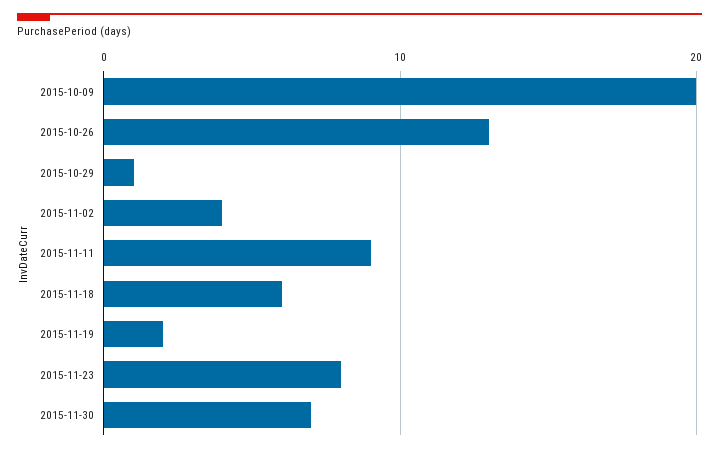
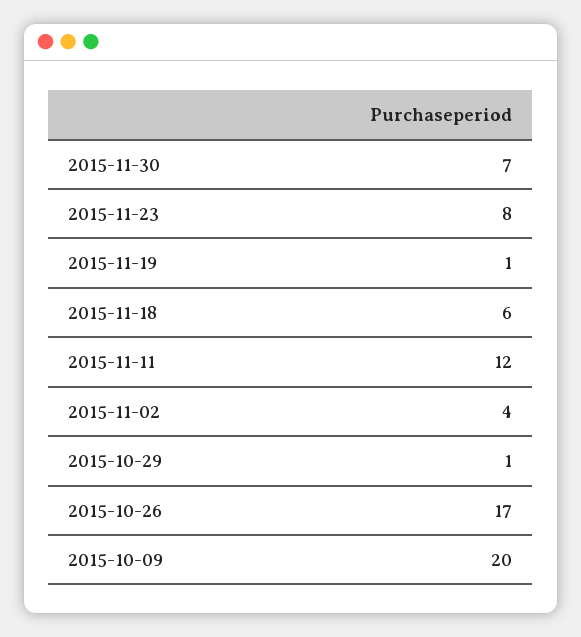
  {
    "2015-10-09": 20,
-   "2015-10-26": 13,
+   "2015-10-26": 17,
    "2015-10-29": 1,
    "2015-11-02": 4,
-   "2015-11-11": 9,
+   "2015-11-11": 12,
    "2015-11-18": 6,
-   "2015-11-19": 2,
+   "2015-11-19": 1,
    "2015-11-23": 8,
    "2015-11-30": 7
  }

